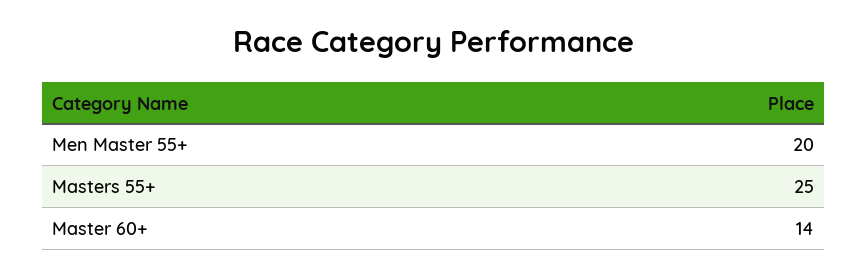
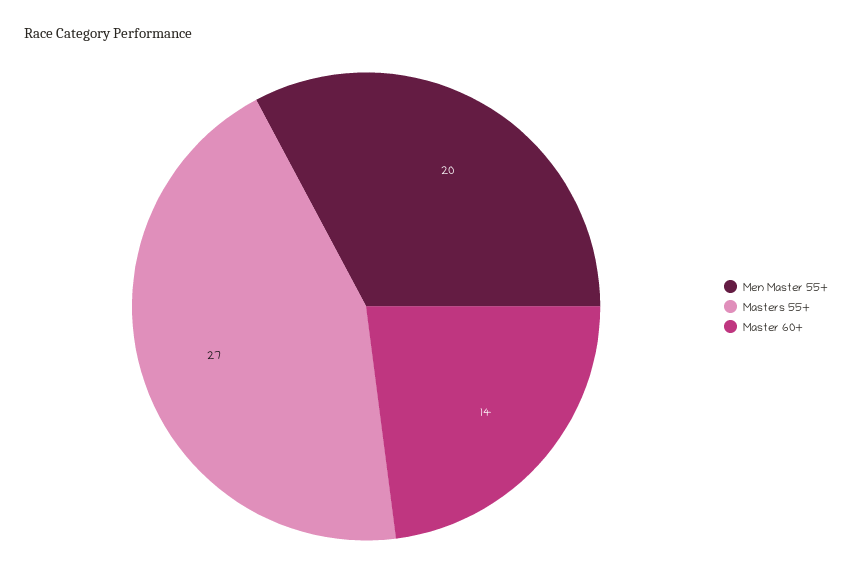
  {
    "Men Master 55+": 20,
-   "Masters 55+": 25,
+   "Masters 55+": 27,
    "Master 60+": 14
  }

